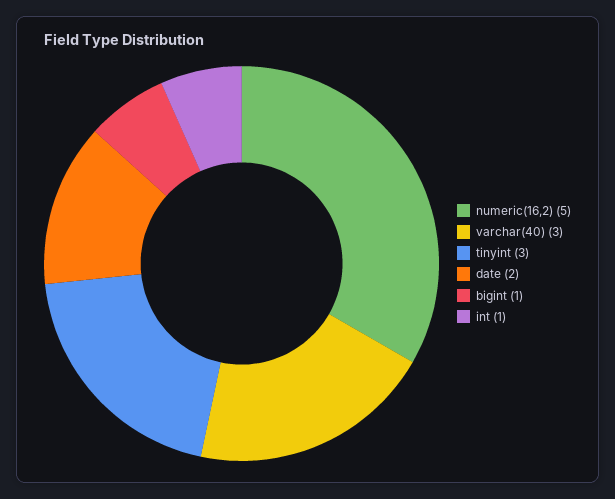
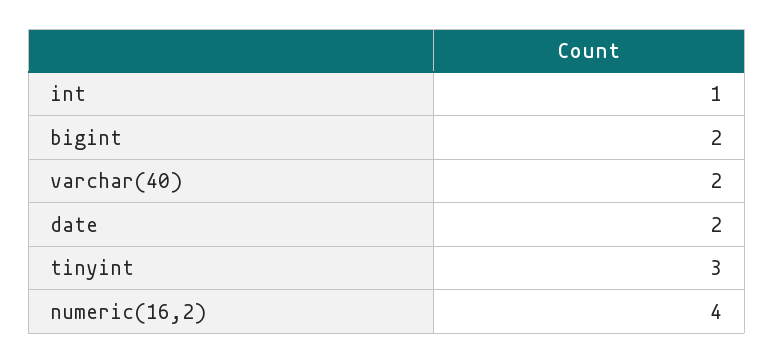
  {
-   "numeric(16,2)": 5,
+   "numeric(16,2)": 4,
-   "varchar(40)": 3,
+   "varchar(40)": 2,
    "tinyint": 3,
    "date": 2,
-   "bigint": 1,
+   "bigint": 2,
    "int": 1
  }

